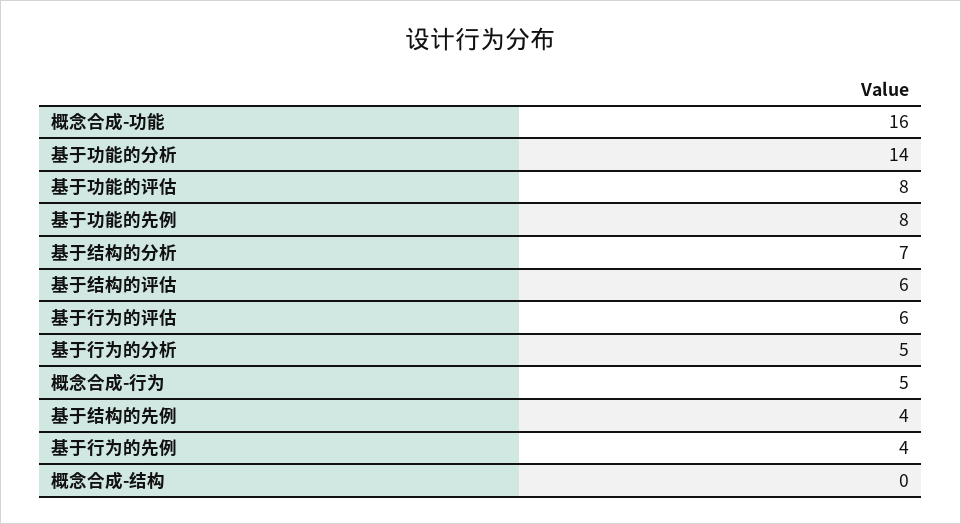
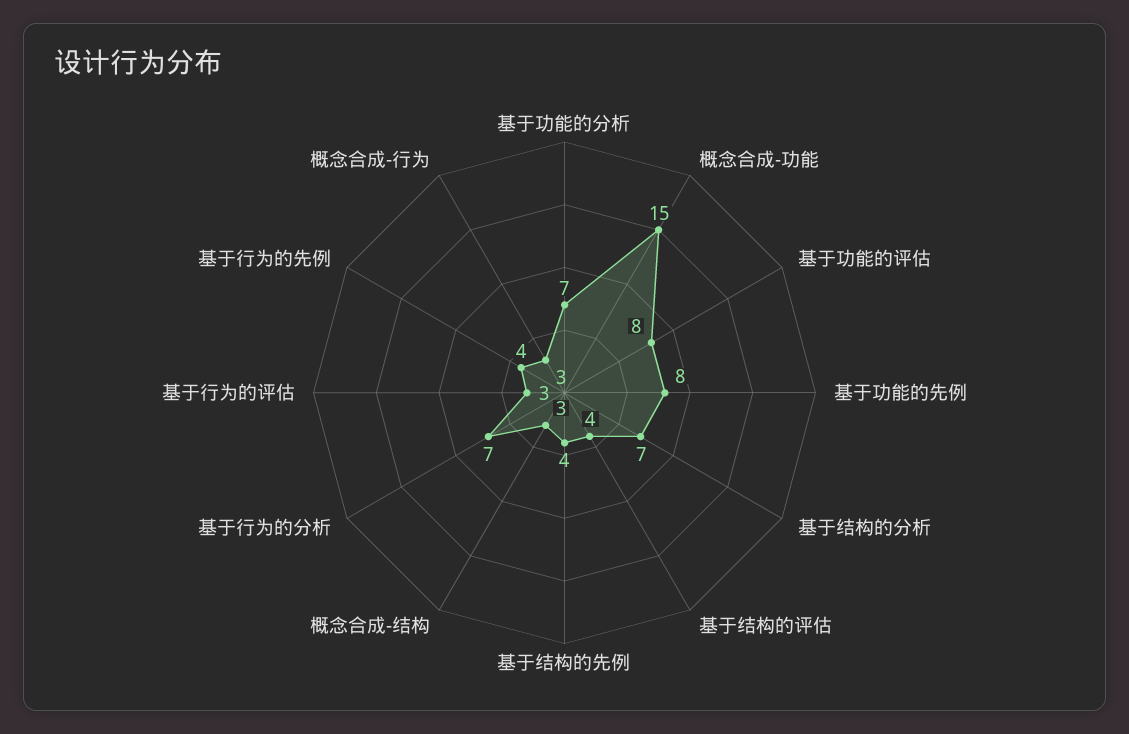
  {
-   "概念合成-功能": 16,
+   "概念合成-功能": 15,
-   "基于功能的分析": 14,
+   "基于功能的分析": 7,
    "基于功能的评估": 8,
    "基于功能的先例": 8,
    "基于结构的分析": 7,
-   "基于结构的评估": 6,
+   "基于结构的评估": 4,
-   "基于行为的评估": 6,
+   "基于行为的评估": 3,
-   "基于行为的分析": 5,
+   "基于行为的分析": 7,
-   "概念合成-行为": 5,
+   "概念合成-行为": 3,
    "基于结构的先例": 4,
    "基于行为的先例": 4,
-   "概念合成-结构": 0
+   "概念合成-结构": 3
  }

